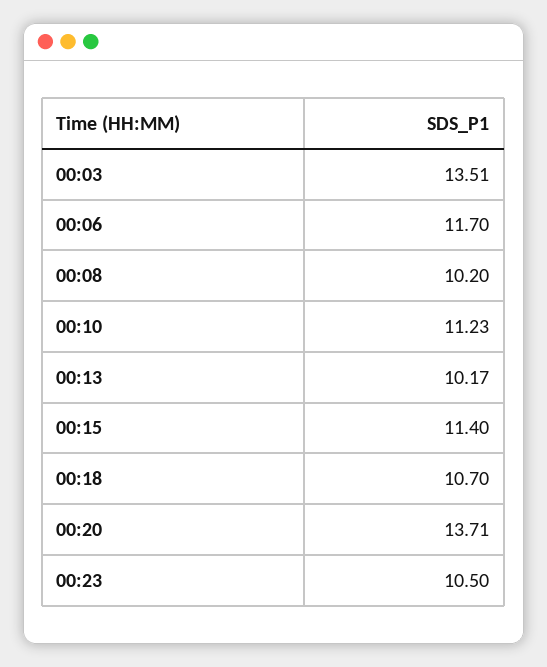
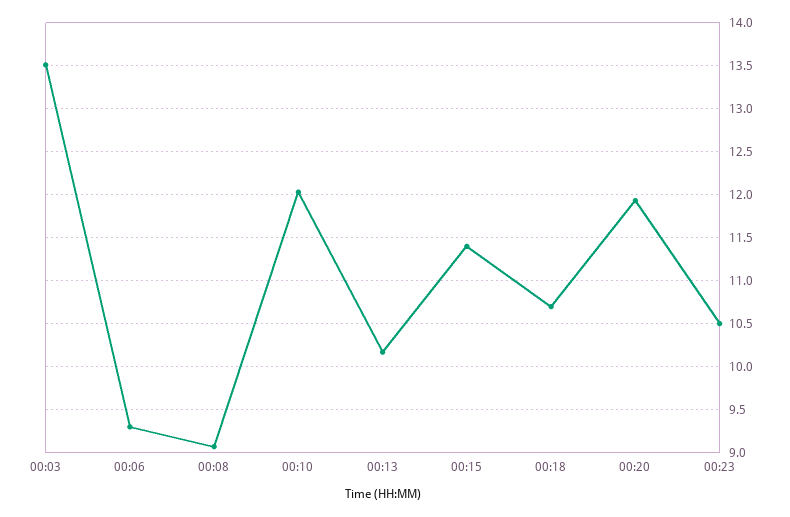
  {
    "00:03": 13.51,
-   "00:06": 11.7,
+   "00:06": 9.3,
-   "00:08": 10.2,
+   "00:08": 9.1,
-   "00:10": 11.23,
+   "00:10": 12,
    "00:13": 10.17,
    "00:15": 11.4,
    "00:18": 10.7,
-   "00:20": 13.71,
+   "00:20": 11.9,
    "00:23": 10.5
  }

